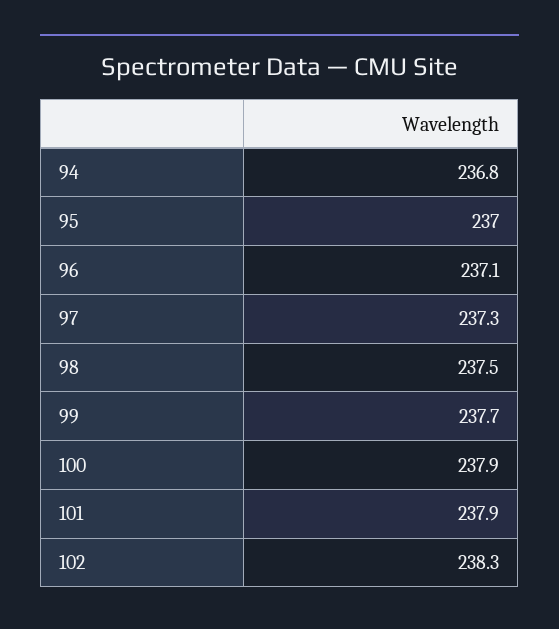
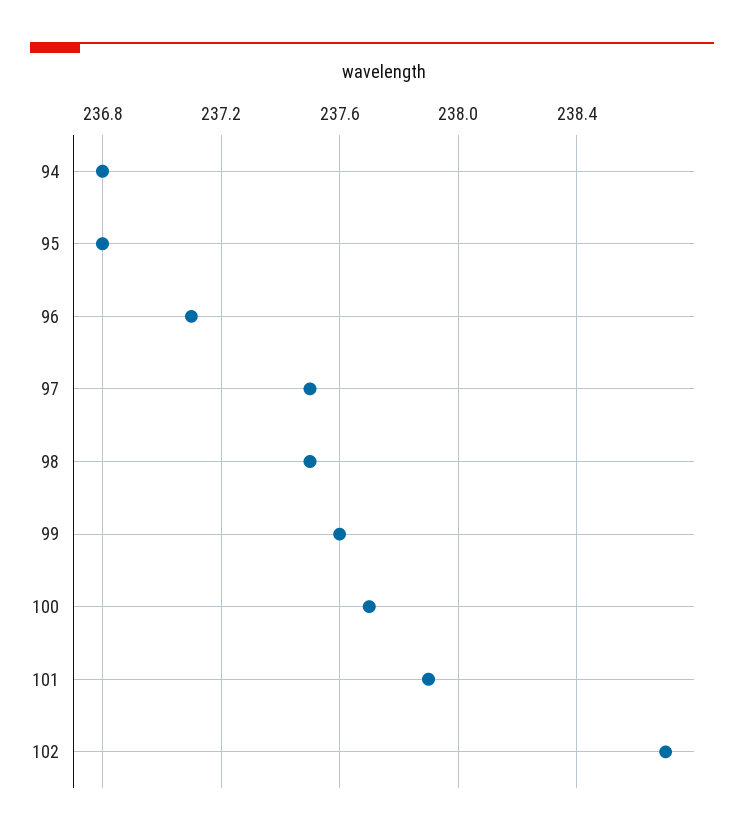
  {
    "94": 236.8,
-   "95": 237,
+   "95": 236.8,
    "96": 237.1,
-   "97": 237.3,
+   "97": 237.5,
    "98": 237.5,
-   "99": 237.7,
+   "99": 237.6,
-   "100": 237.9,
+   "100": 237.7,
    "101": 237.9,
-   "102": 238.3
+   "102": 238.7
  }

